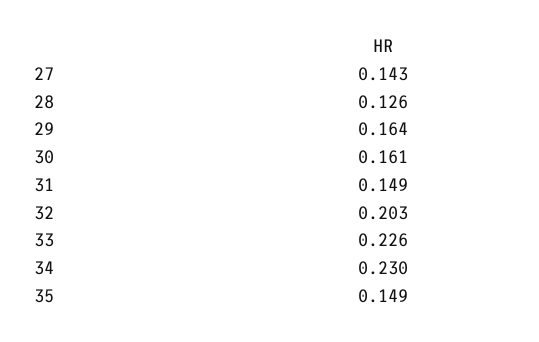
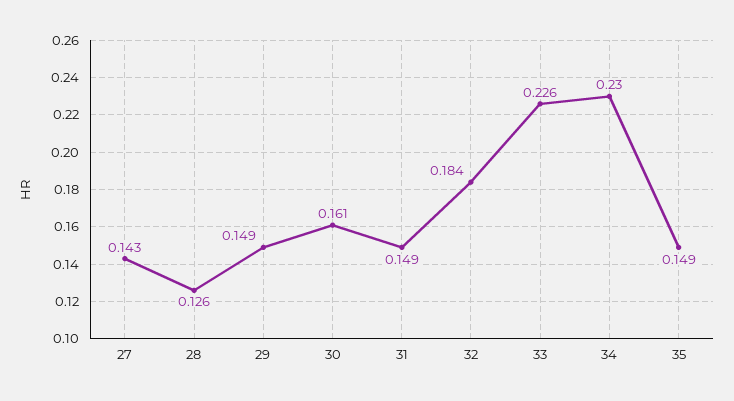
  {
    "27": 0.143,
    "28": 0.126,
-   "29": 0.164,
+   "29": 0.149,
    "30": 0.161,
    "31": 0.149,
-   "32": 0.203,
+   "32": 0.184,
    "33": 0.226,
    "34": 0.23,
    "35": 0.149
  }

